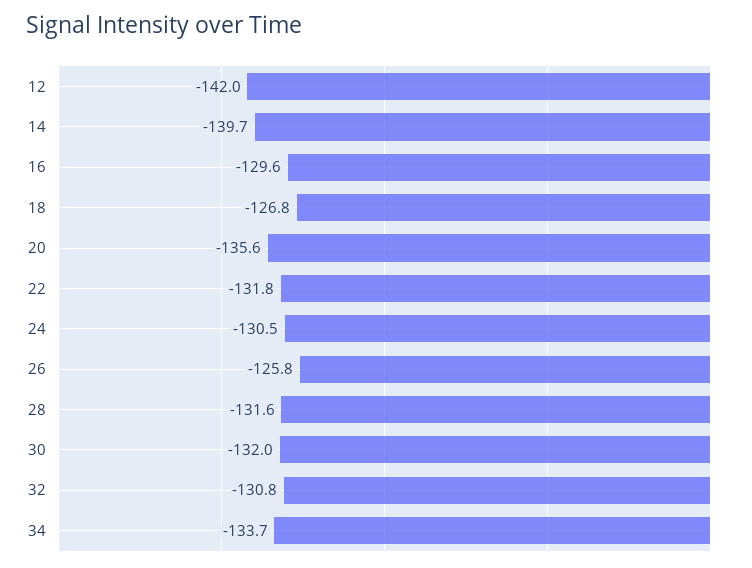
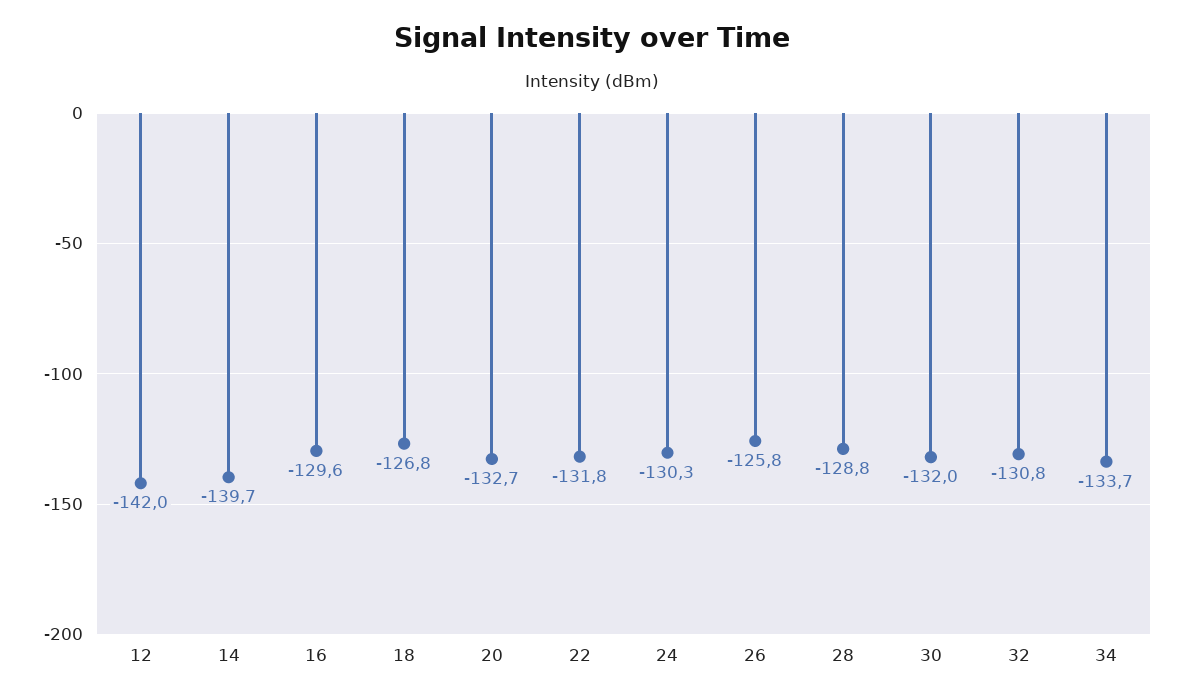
  {
    "12": -142,
    "14": -139.7,
    "16": -129.6,
    "18": -126.8,
-   "20": -135.6,
+   "20": -132.7,
    "22": -131.8,
-   "24": -130.5,
+   "24": -130.3,
    "26": -125.8,
-   "28": -131.6,
+   "28": -128.8,
    "30": -132,
    "32": -130.8,
    "34": -133.7
  }

